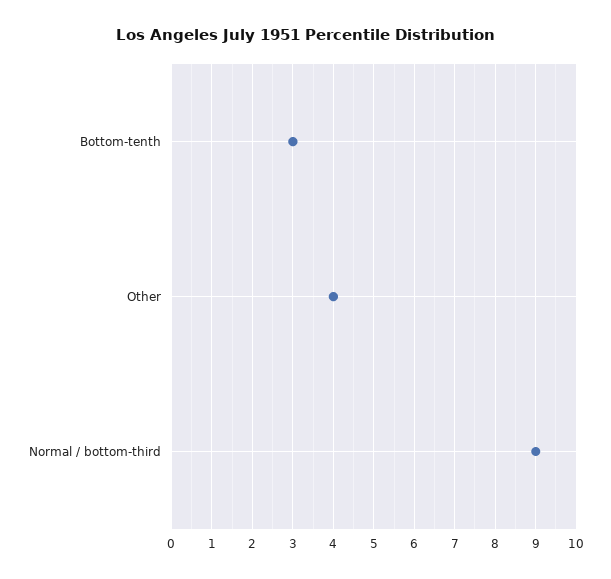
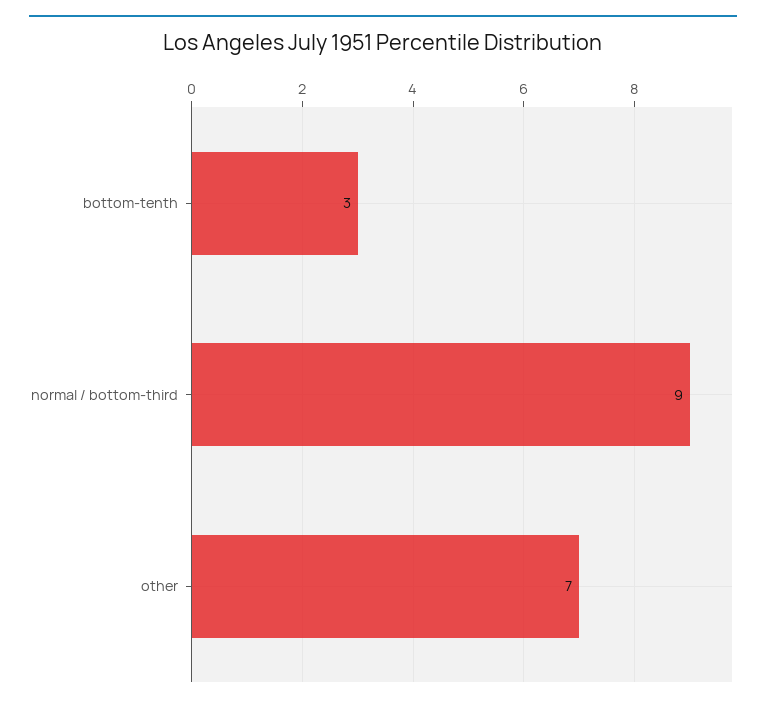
  {
    "Bottom-tenth": 3,
-   "Other": 4,
+   "Other": 7,
    "Normal / bottom-third": 9
  }

